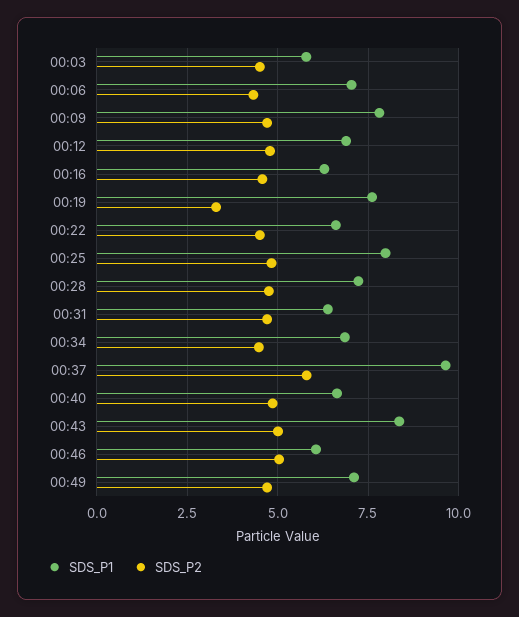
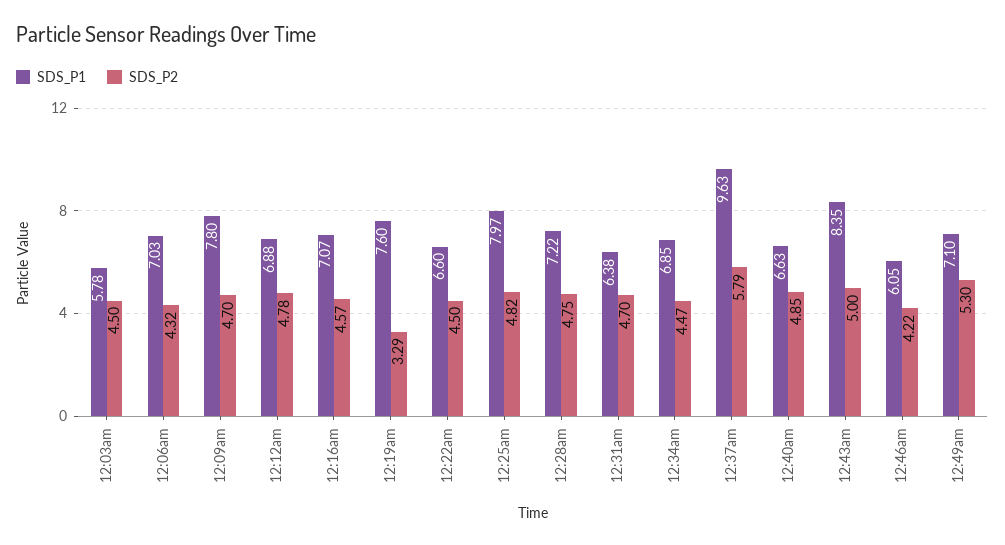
  {
    "SDS_P1": {
      "00:03": 5.78,
      "00:06": 7.03,
      "00:09": 7.8,
      "00:12": 6.88,
-     "00:16": 6.25,
+     "00:16": 7.07,
      "00:19": 7.6,
      "00:22": 6.6,
      "00:25": 7.97,
      "00:28": 7.22,
      "00:31": 6.38,
      "00:34": 6.85,
      "00:37": 9.63,
      "00:40": 6.63,
      "00:43": 8.35,
      "00:46": 6.05,
      "00:49": 7.1
    },
    "SDS_P2": {
      "00:03": 4.5,
      "00:06": 4.32,
      "00:09": 4.7,
      "00:12": 4.78,
      "00:16": 4.57,
      "00:19": 3.29,
      "00:22": 4.5,
      "00:25": 4.82,
      "00:28": 4.75,
      "00:31": 4.7,
      "00:34": 4.47,
      "00:37": 5.79,
      "00:40": 4.85,
      "00:43": 5,
-     "00:46": 5,
+     "00:46": 4.22,
-     "00:49": 4.75
+     "00:49": 5.3
    }
  }

